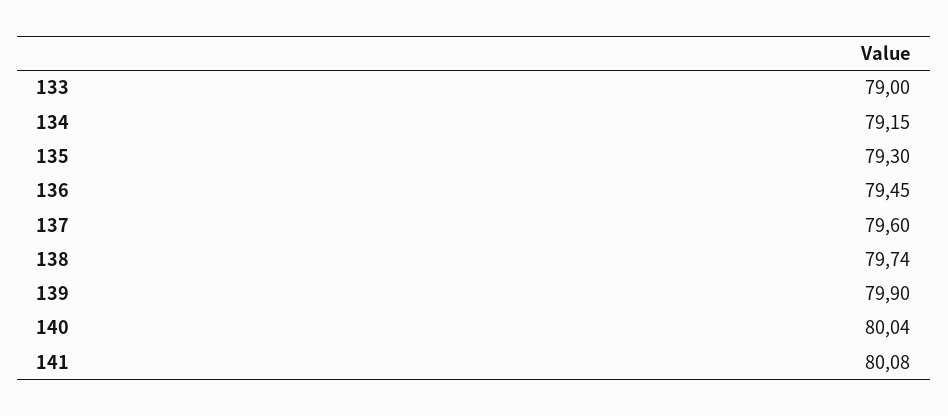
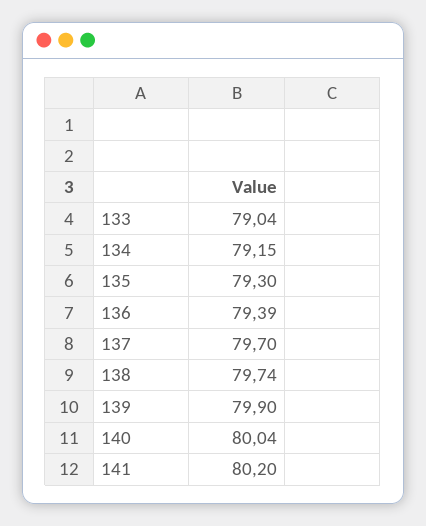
  {
-   "133": 79,
+   "133": 79.04,
    "134": 79.15,
    "135": 79.3,
-   "136": 79.45,
+   "136": 79.39,
-   "137": 79.6,
+   "137": 79.7,
    "138": 79.74,
    "139": 79.9,
    "140": 80.04,
-   "141": 80.08
+   "141": 80.2
  }

